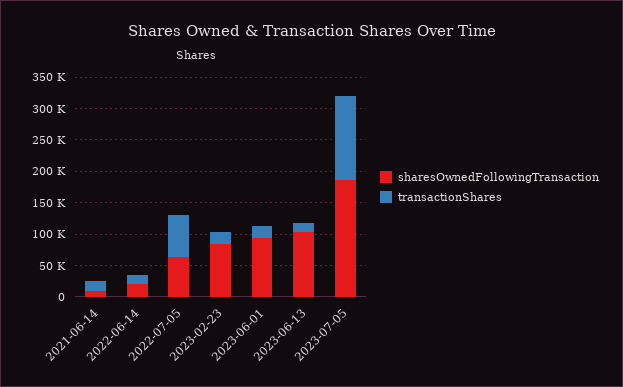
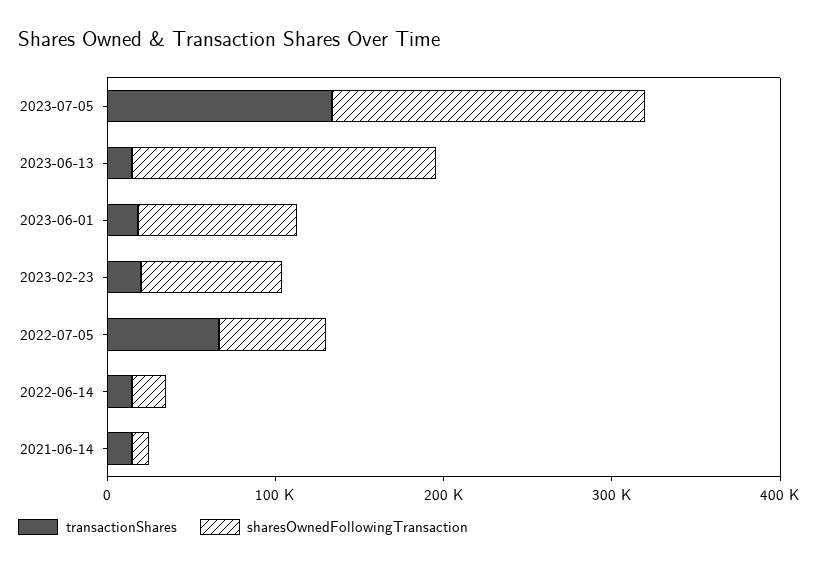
  {
    "sharesOwnedFollowingTransaction": {
      "2021-06-14": 20000,
      "2022-06-14": 20000,
      "2022-07-05": 60000,
      "2023-02-23": 80000,
      "2023-06-01": 100000,
-     "2023-06-13": 100000,
+     "2023-06-13": 180000,
      "2023-07-05": 180000
    },
    "transactionShares": {
      "2021-06-14": 20000,
      "2022-06-14": 20000,
      "2022-07-05": 60000,
      "2023-02-23": 20000,
      "2023-06-01": 20000,
      "2023-06-13": 20000,
      "2023-07-05": 140000
    }
  }

